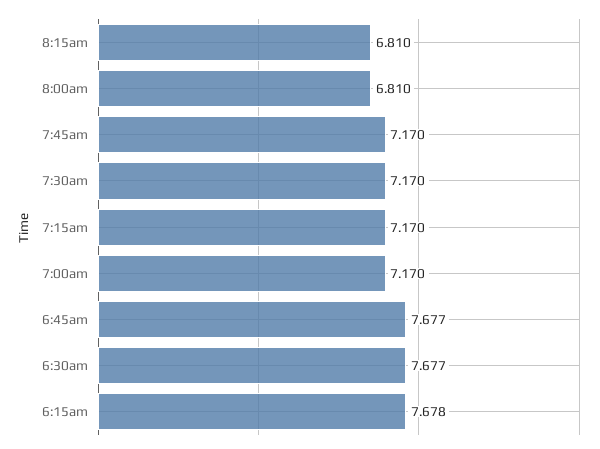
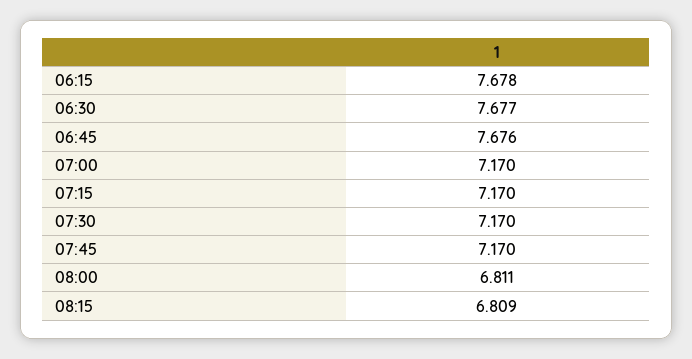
  {
-   "8:15am": 6.81,
+   "8:15am": 6.809,
-   "8:00am": 6.81,
+   "8:00am": 6.811,
    "7:45am": 7.17,
    "7:30am": 7.17,
    "7:15am": 7.17,
    "7:00am": 7.17,
-   "6:45am": 7.677,
+   "6:45am": 7.676,
    "6:30am": 7.677,
    "6:15am": 7.678
  }

